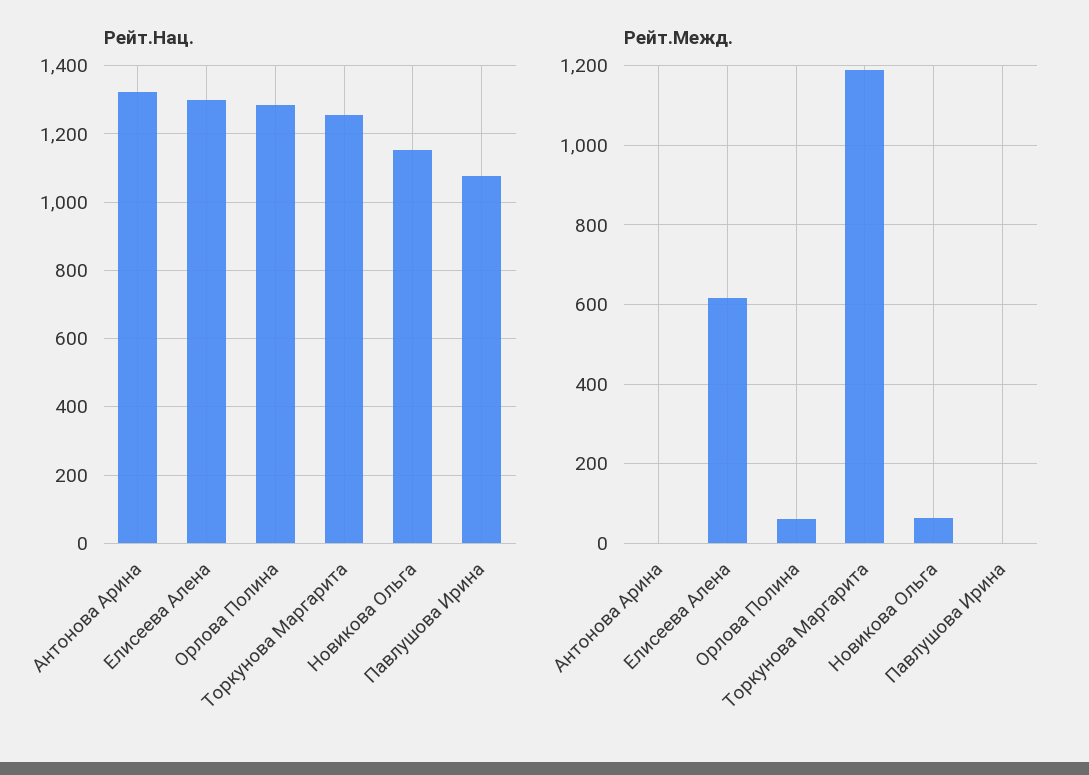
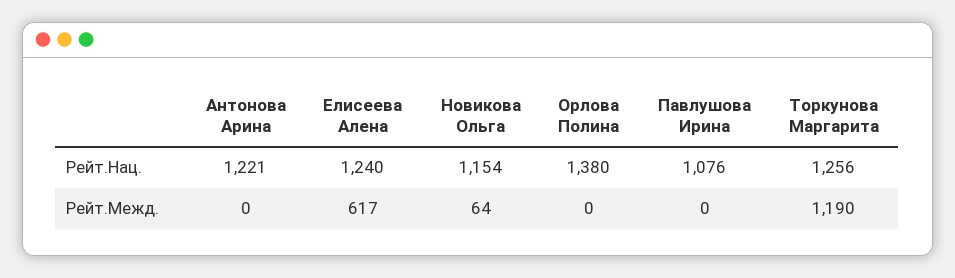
  {
    "Рейт.Нац.": {
-     "Антонова Арина": 1320,
+     "Антонова Арина": 1221,
-     "Елисеева Алена": 1300,
+     "Елисеева Алена": 1240,
-     "Орлова Полина": 1280,
+     "Орлова Полина": 1380,
      "Торкунова Маргарита": 1256,
      "Новикова Ольга": 1154,
      "Павлушова Ирина": 1076
    },
    "Рейт.Межд.": {
      "Антонова Арина": 0,
      "Елисеева Алена": 617,
-     "Орлова Полина": 60,
+     "Орлова Полина": 0,
      "Торкунова Маргарита": 1190,
      "Новикова Ольга": 64,
      "Павлушова Ирина": 0
    }
  }

